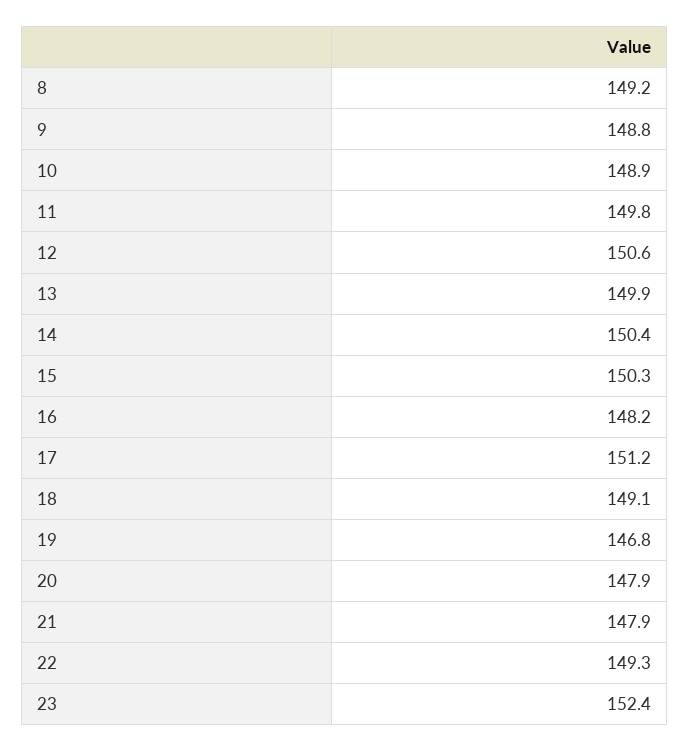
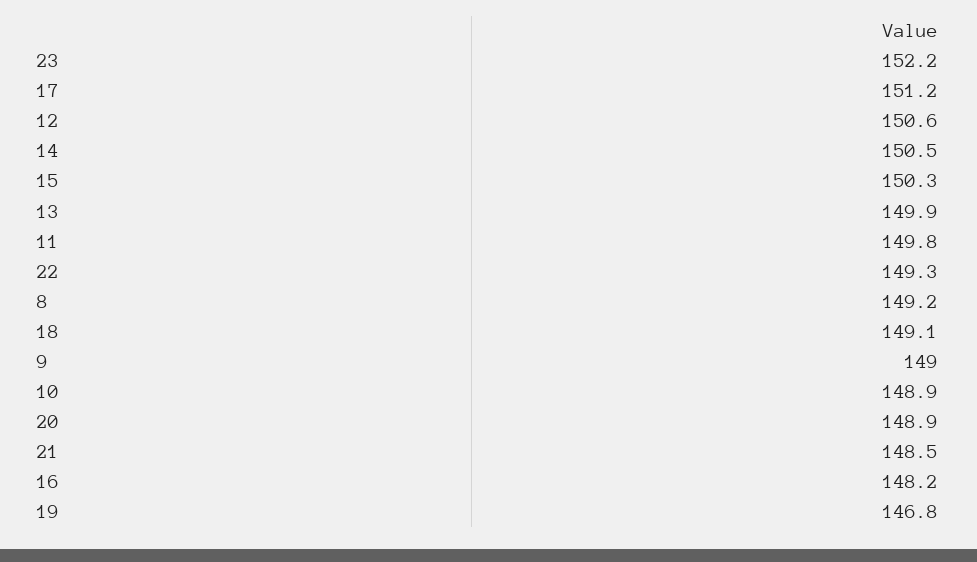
  {
    "8": 149.2,
-   "9": 148.8,
+   "9": 149,
    "10": 148.9,
    "11": 149.8,
    "12": 150.6,
    "13": 149.9,
-   "14": 150.4,
+   "14": 150.5,
    "15": 150.3,
    "16": 148.2,
    "17": 151.2,
    "18": 149.1,
    "19": 146.8,
-   "20": 147.9,
+   "20": 148.9,
-   "21": 147.9,
+   "21": 148.5,
    "22": 149.3,
-   "23": 152.4
+   "23": 152.2
  }

